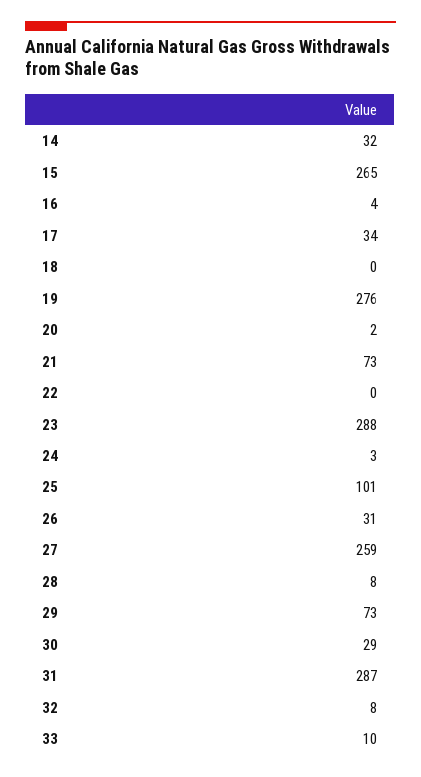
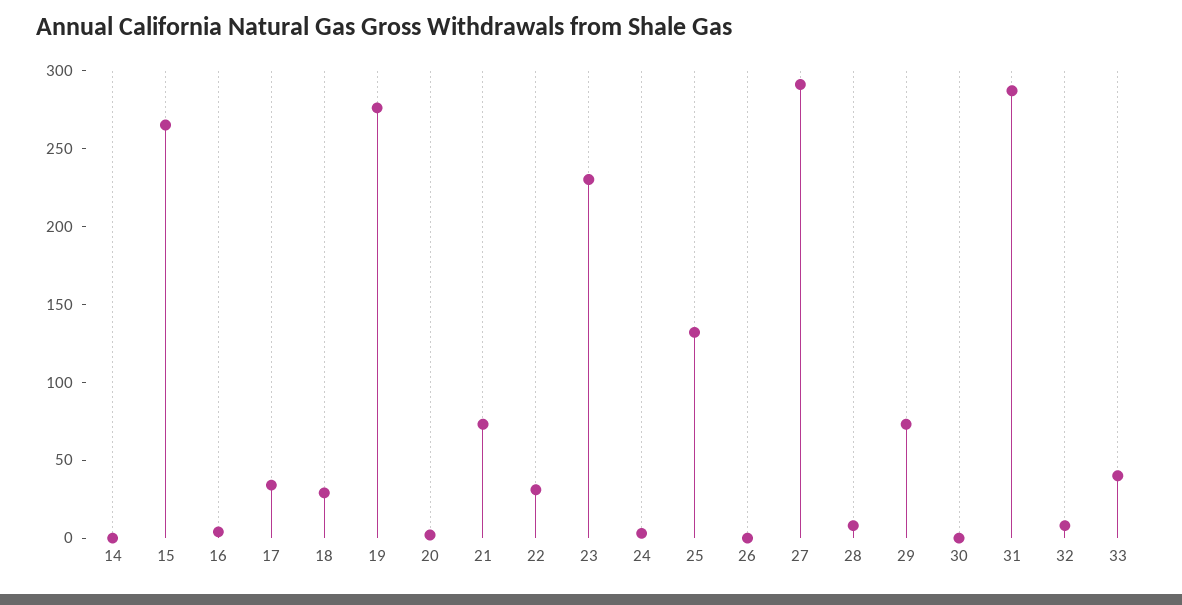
  {
-   "14": 32,
+   "14": 0,
    "15": 265,
    "16": 4,
    "17": 34,
-   "18": 0,
+   "18": 30,
    "19": 276,
    "20": 2,
    "21": 73,
-   "22": 0,
+   "22": 30,
-   "23": 288,
+   "23": 230,
    "24": 3,
-   "25": 101,
+   "25": 130,
-   "26": 31,
+   "26": 0,
-   "27": 259,
+   "27": 290,
    "28": 8,
    "29": 73,
-   "30": 29,
+   "30": 0,
    "31": 287,
    "32": 8,
-   "33": 10
+   "33": 40
  }

